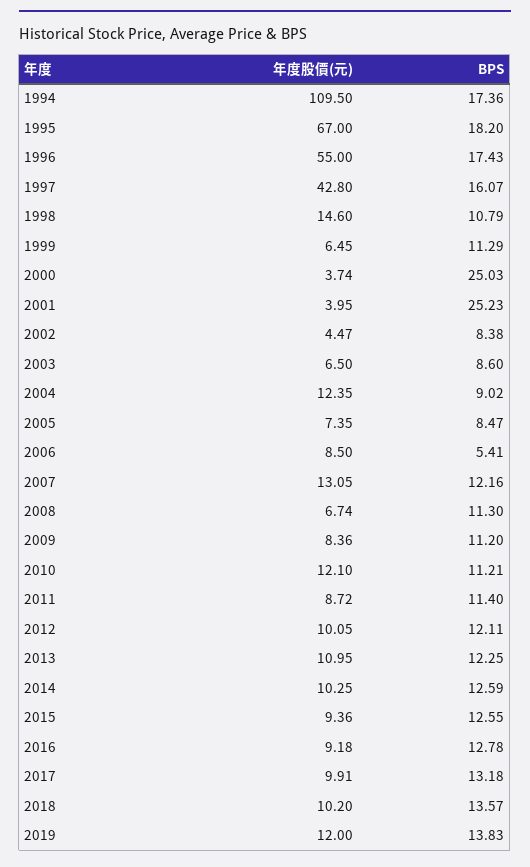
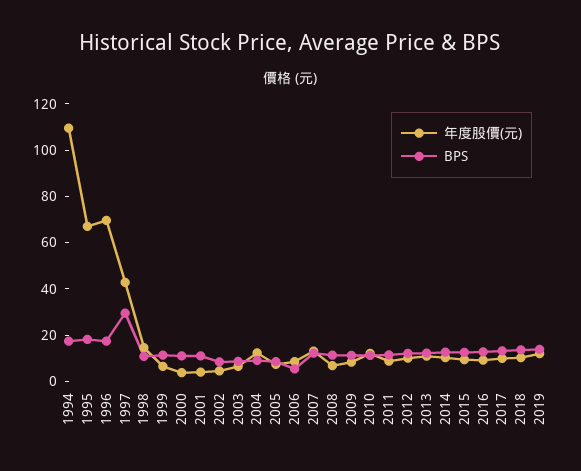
  {
    "年度股價(元)": {
      "1994": 109.5,
      "1995": 67,
-     "1996": 55,
+     "1996": 70,
      "1997": 42.8,
      "1998": 14.6,
      "1999": 6.45,
      "2000": 3.74,
      "2001": 3.95,
      "2002": 4.47,
      "2003": 6.5,
      "2004": 12.35,
      "2005": 7.35,
      "2006": 8.5,
      "2007": 13.05,
      "2008": 6.74,
      "2009": 8.36,
      "2010": 12.1,
      "2011": 8.72,
      "2012": 10.05,
      "2013": 10.95,
      "2014": 10.25,
      "2015": 9.36,
      "2016": 9.18,
      "2017": 9.91,
      "2018": 10.2,
      "2019": 12
    },
    "BPS": {
      "1994": 17.36,
      "1995": 18.2,
      "1996": 17.43,
-     "1997": 16.07,
+     "1997": 30,
      "1998": 10.79,
      "1999": 11.29,
-     "2000": 25.03,
+     "2000": 10,
-     "2001": 25.23,
+     "2001": 10,
      "2002": 8.38,
      "2003": 8.6,
      "2004": 9.02,
      "2005": 8.47,
      "2006": 5.41,
      "2007": 12.16,
      "2008": 11.3,
      "2009": 11.2,
      "2010": 11.21,
      "2011": 11.4,
      "2012": 12.11,
      "2013": 12.25,
      "2014": 12.59,
      "2015": 12.55,
      "2016": 12.78,
      "2017": 13.18,
      "2018": 13.57,
      "2019": 13.83
    }
  }

